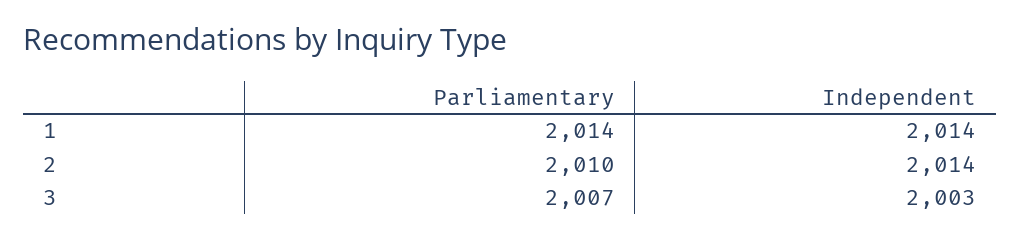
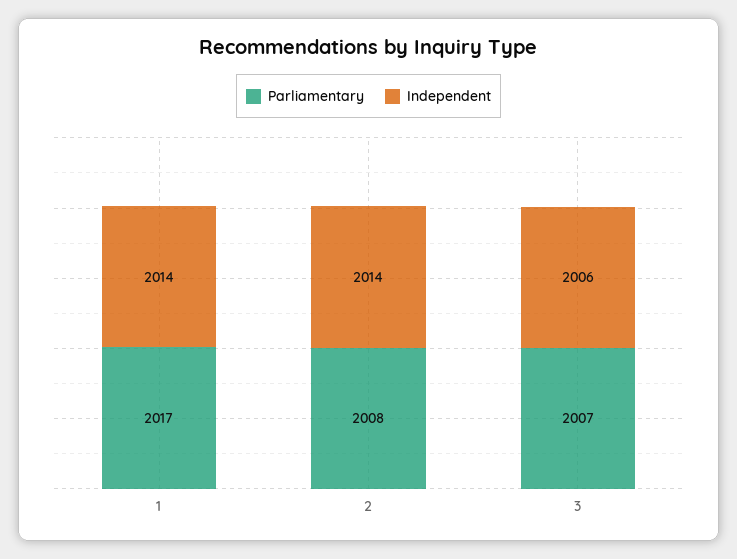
  {
    "Parliamentary": {
-     "1": 2014,
+     "1": 2017,
-     "2": 2010,
+     "2": 2008,
      "3": 2007
    },
    "Independent": {
      "1": 2014,
      "2": 2014,
-     "3": 2003
+     "3": 2006
    }
  }

